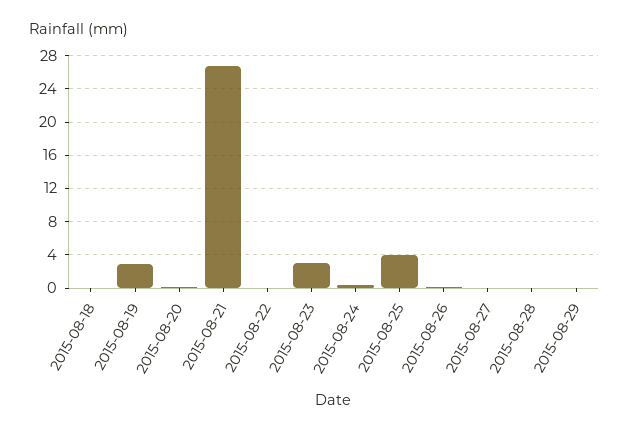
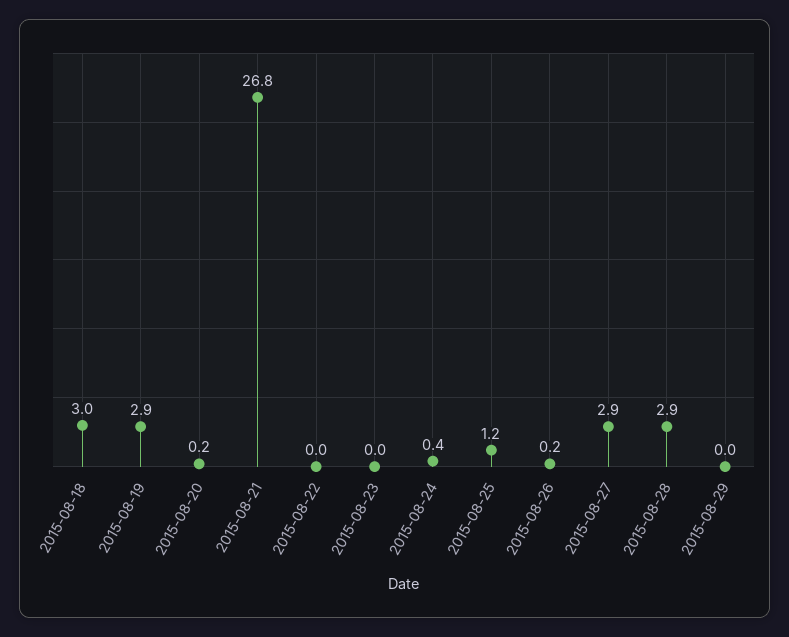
  {
-   "2015-08-18": 0,
+   "2015-08-18": 3,
    "2015-08-19": 2.9,
    "2015-08-20": 0.2,
    "2015-08-21": 26.8,
    "2015-08-22": 0,
-   "2015-08-23": 3,
+   "2015-08-23": 0,
    "2015-08-24": 0.4,
-   "2015-08-25": 4,
+   "2015-08-25": 1.2,
    "2015-08-26": 0.2,
-   "2015-08-27": 0,
+   "2015-08-27": 2.9,
-   "2015-08-28": 0,
+   "2015-08-28": 2.9,
    "2015-08-29": 0
  }

